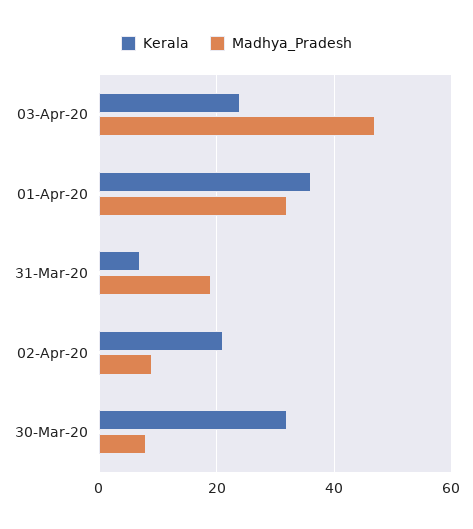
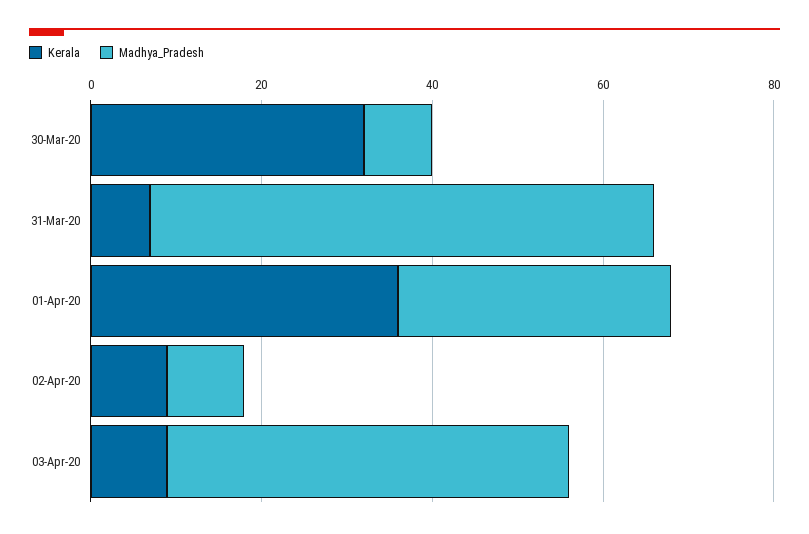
  {
    "Kerala": {
-     "03-Apr-20": 25,
+     "03-Apr-20": 10,
      "01-Apr-20": 35,
      "31-Mar-20": 5,
-     "02-Apr-20": 20,
+     "02-Apr-20": 10,
      "30-Mar-20": 30
    },
    "Madhya_Pradesh": {
      "03-Apr-20": 45,
      "01-Apr-20": 30,
-     "31-Mar-20": 20,
+     "31-Mar-20": 60,
      "02-Apr-20": 10,
      "30-Mar-20": 10
    }
  }

